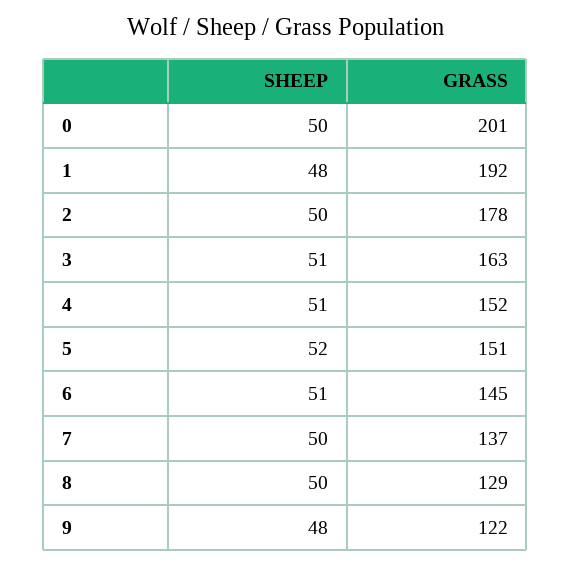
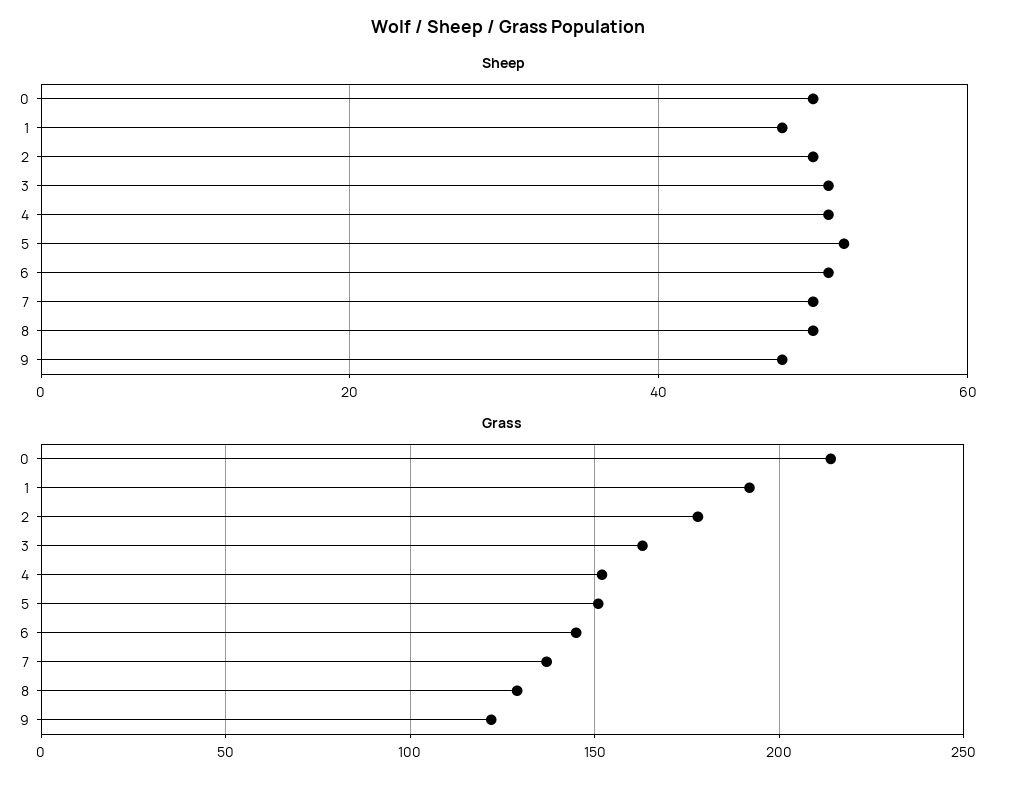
  {
    "SHEEP": {
      "0": 50,
      "1": 48,
      "2": 50,
      "3": 51,
      "4": 51,
      "5": 52,
      "6": 51,
      "7": 50,
      "8": 50,
      "9": 48
    },
    "GRASS": {
-     "0": 201,
+     "0": 215,
      "1": 192,
      "2": 178,
      "3": 163,
      "4": 152,
      "5": 151,
      "6": 145,
      "7": 137,
      "8": 129,
      "9": 122
    }
  }

